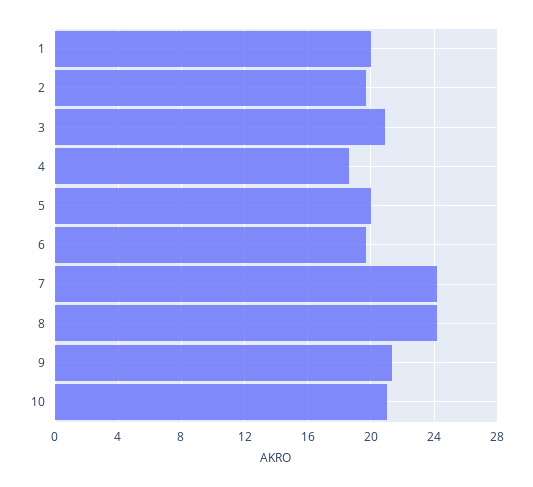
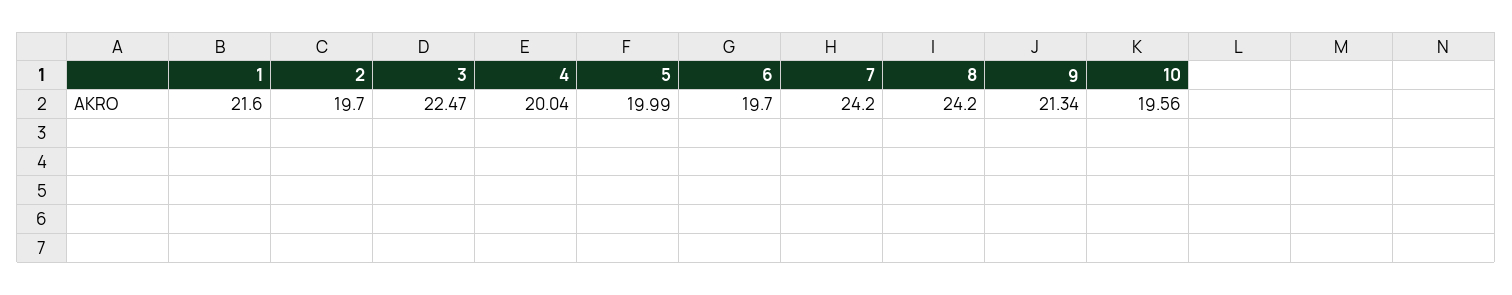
  {
-   "1": 20,
+   "1": 21.6,
    "2": 19.7,
-   "3": 21,
+   "3": 22.47,
-   "4": 18.5,
+   "4": 20.04,
    "5": 19.99,
    "6": 19.7,
    "7": 24.2,
    "8": 24.2,
    "9": 21.34,
-   "10": 21
+   "10": 19.56
  }

